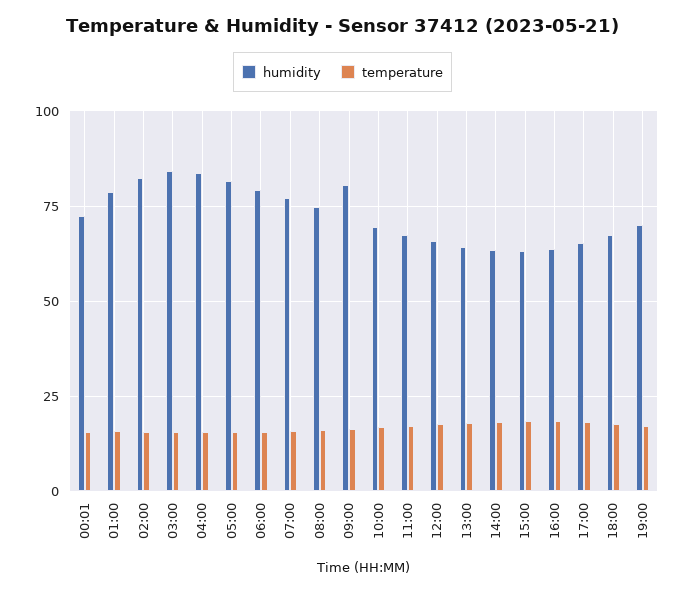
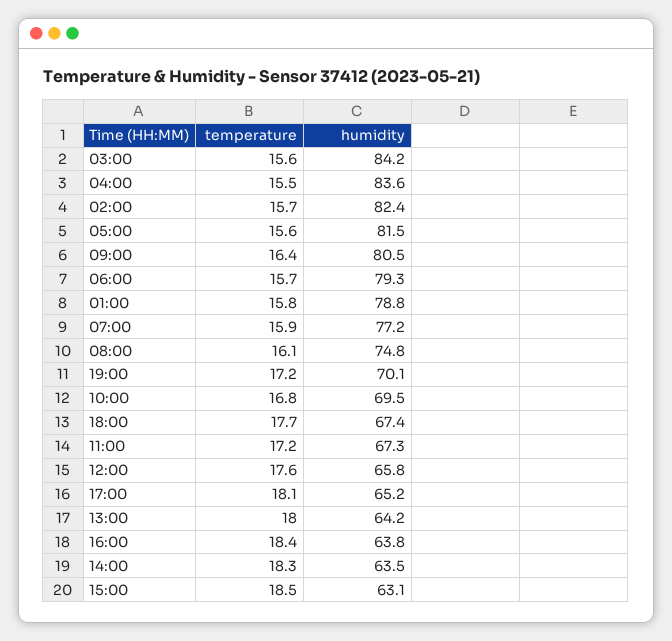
  {
    "humidity": {
-     "00:01": 72.5,
      "01:00": 78.8,
      "02:00": 82.4,
      "03:00": 84.2,
      "04:00": 83.6,
      "05:00": 81.5,
      "06:00": 79.3,
      "07:00": 77.2,
      "08:00": 74.8,
      "09:00": 80.5,
      "10:00": 69.5,
      "11:00": 67.3,
      "12:00": 65.8,
      "13:00": 64.2,
      "14:00": 63.5,
      "15:00": 63.1,
      "16:00": 63.8,
      "17:00": 65.2,
      "18:00": 67.4,
      "19:00": 70.1
    },
    "temperature": {
-     "00:01": 15,
      "01:00": 15.8,
      "02:00": 15.7,
      "03:00": 15.6,
      "04:00": 15.5,
      "05:00": 15.6,
      "06:00": 15.7,
      "07:00": 15.9,
      "08:00": 16.1,
      "09:00": 16.4,
      "10:00": 16.8,
      "11:00": 17.2,
      "12:00": 17.6,
      "13:00": 18,
      "14:00": 18.3,
      "15:00": 18.5,
      "16:00": 18.4,
      "17:00": 18.1,
      "18:00": 17.7,
      "19:00": 17.2
    }
  }

